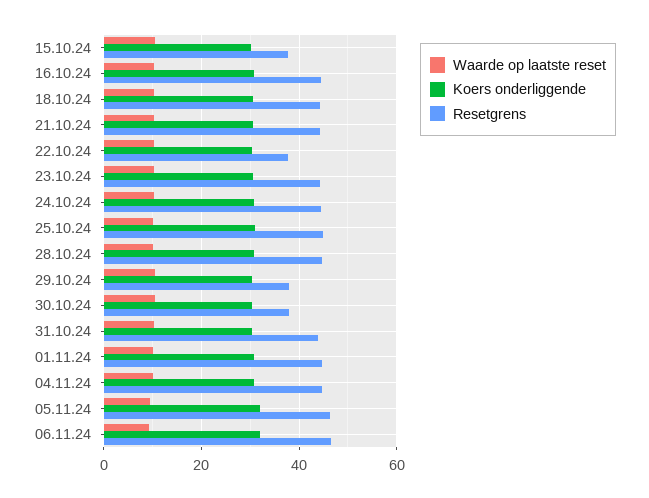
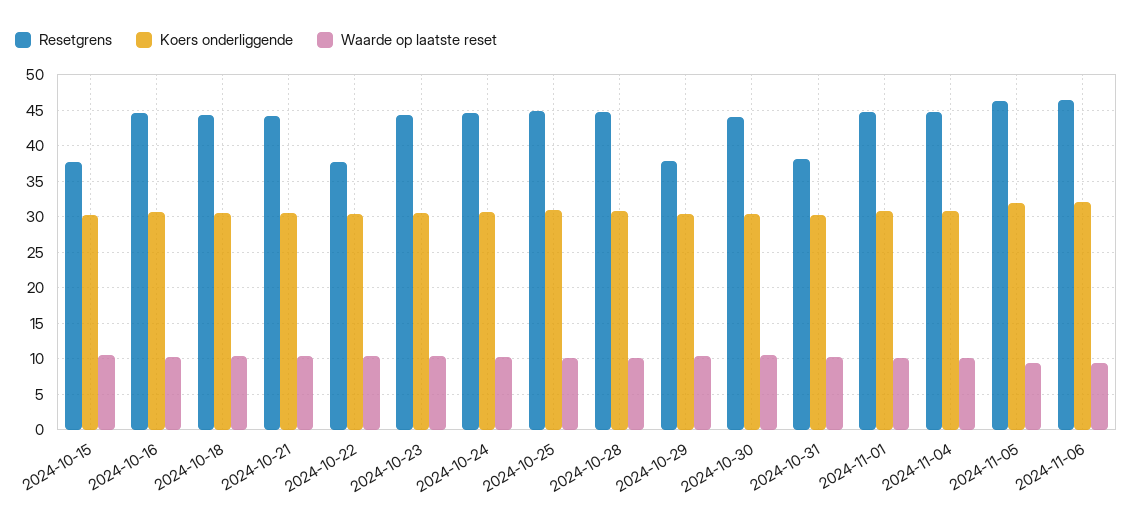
  {
    "Waarde op laatste reset": {
      "15.10.24": 11,
      "16.10.24": 10,
      "18.10.24": 10,
      "21.10.24": 10,
      "22.10.24": 10,
      "23.10.24": 10,
      "24.10.24": 10,
      "25.10.24": 10,
      "28.10.24": 10,
      "29.10.24": 10,
      "30.10.24": 11,
      "31.10.24": 10,
      "01.11.24": 10,
      "04.11.24": 10,
      "05.11.24": 9,
      "06.11.24": 9
    },
    "Koers onderliggende": {
      "15.10.24": 30,
      "16.10.24": 31,
      "18.10.24": 31,
      "21.10.24": 31,
      "22.10.24": 30,
      "23.10.24": 31,
      "24.10.24": 31,
      "25.10.24": 31,
      "28.10.24": 31,
      "29.10.24": 30,
      "30.10.24": 30,
      "31.10.24": 30,
      "01.11.24": 31,
      "04.11.24": 31,
      "05.11.24": 32,
      "06.11.24": 32
    },
    "Resetgrens": {
      "15.10.24": 38,
      "16.10.24": 45,
      "18.10.24": 44,
      "21.10.24": 44,
      "22.10.24": 38,
      "23.10.24": 44,
      "24.10.24": 45,
      "25.10.24": 45,
      "28.10.24": 45,
      "29.10.24": 38,
-     "30.10.24": 38,
+     "30.10.24": 44,
-     "31.10.24": 44,
+     "31.10.24": 38,
      "01.11.24": 45,
      "04.11.24": 45,
      "05.11.24": 46,
      "06.11.24": 46
    }
  }

